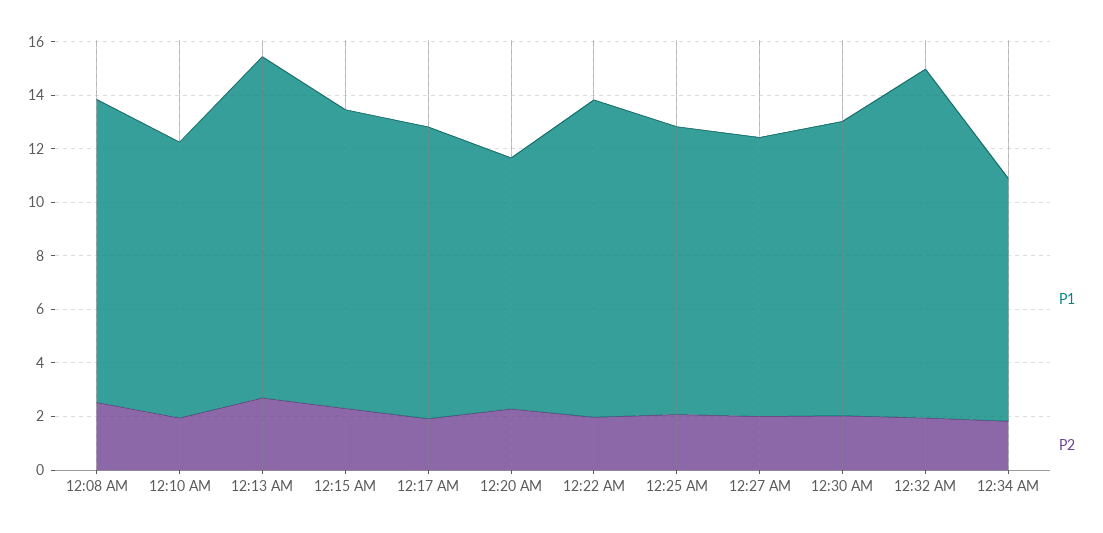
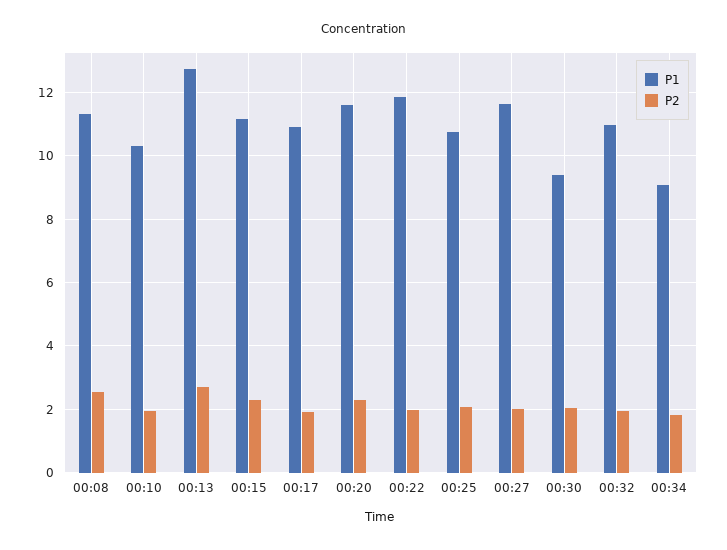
  {
    "P1": {
      "12:08 AM": 11.4,
      "12:10 AM": 10.4,
      "12:13 AM": 12.8,
      "12:15 AM": 11.2,
      "12:17 AM": 11,
-     "12:20 AM": 9.5,
+     "12:20 AM": 11.6,
      "12:22 AM": 11.8,
      "12:25 AM": 10.8,
-     "12:27 AM": 10.5,
+     "12:27 AM": 11.6,
-     "12:30 AM": 11,
+     "12:30 AM": 9.4,
-     "12:32 AM": 13,
+     "12:32 AM": 11,
      "12:34 AM": 9
    },
    "P2": {
      "12:08 AM": 2.6,
      "12:10 AM": 2,
      "12:13 AM": 2.8,
      "12:15 AM": 2.4,
      "12:17 AM": 2,
      "12:20 AM": 2.2,
      "12:22 AM": 2,
      "12:25 AM": 2,
      "12:27 AM": 2,
      "12:30 AM": 2,
      "12:32 AM": 2,
      "12:34 AM": 1.8
    }
  }

